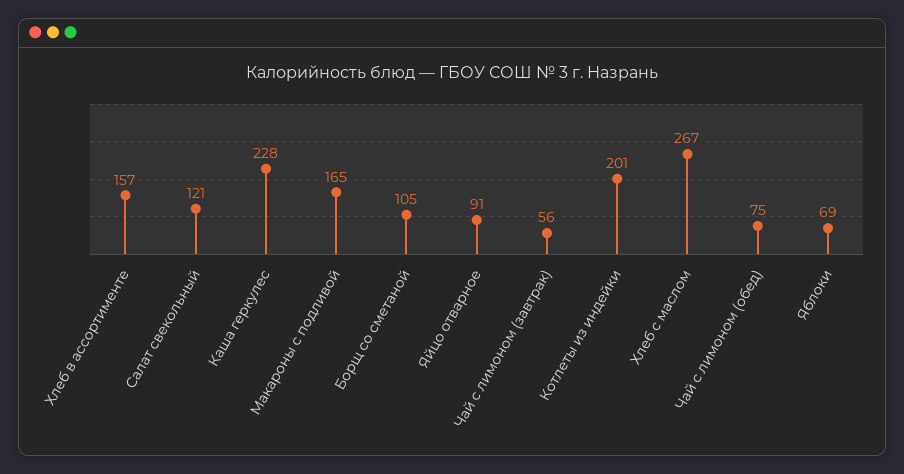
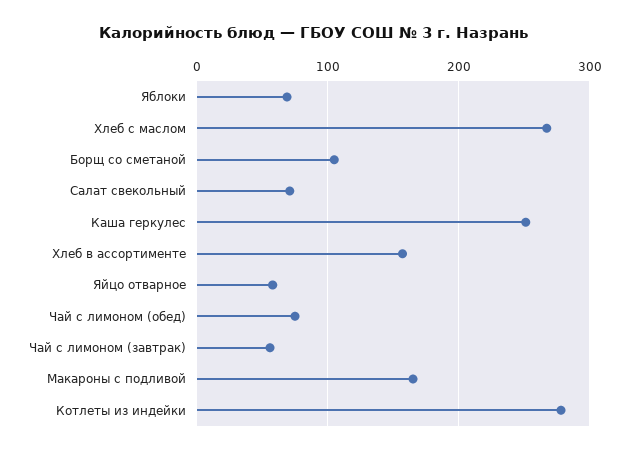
  {
    "Хлеб в ассортименте": 157,
-   "Салат свекольный": 121,
+   "Салат свекольный": 70,
-   "Каша геркулес": 228,
+   "Каша геркулес": 250,
    "Макароны с подливой": 165,
    "Борщ со сметаной": 105,
-   "Яйцо отварное": 91,
+   "Яйцо отварное": 60,
    "Чай с лимоном (завтрак)": 56,
-   "Котлеты из индейки": 201,
+   "Котлеты из индейки": 280,
    "Хлеб с маслом": 267,
    "Чай с лимоном (обед)": 75,
    "Яблоки": 69
  }

